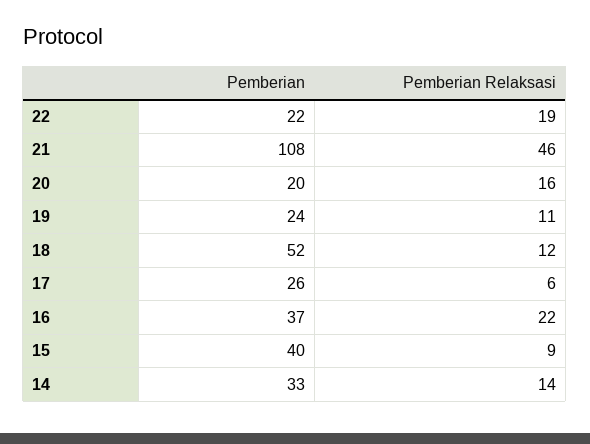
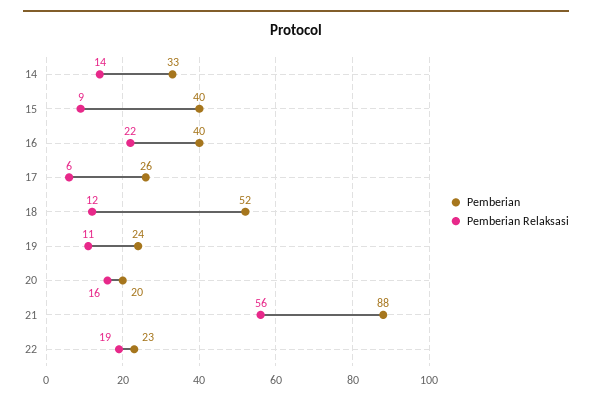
  {
    "Pemberian": {
-     "22": 22,
+     "22": 23,
-     "21": 108,
+     "21": 88,
      "20": 20,
      "19": 24,
      "18": 52,
      "17": 26,
-     "16": 37,
+     "16": 40,
      "15": 40,
      "14": 33
    },
    "Pemberian Relaksasi": {
      "22": 19,
-     "21": 46,
+     "21": 56,
      "20": 16,
      "19": 11,
      "18": 12,
      "17": 6,
      "16": 22,
      "15": 9,
      "14": 14
    }
  }

